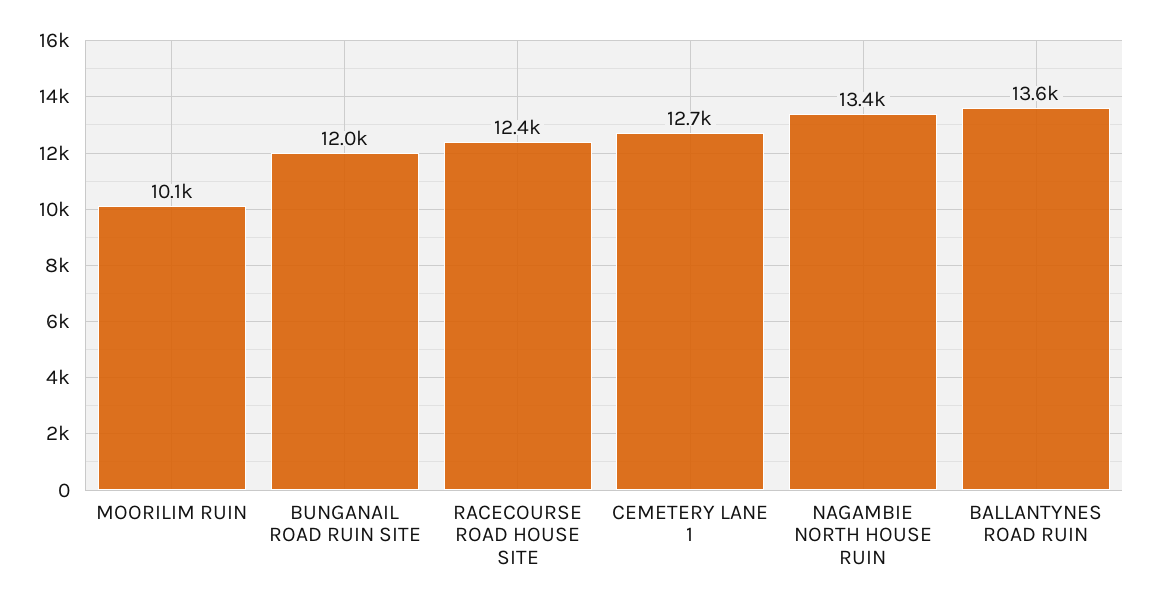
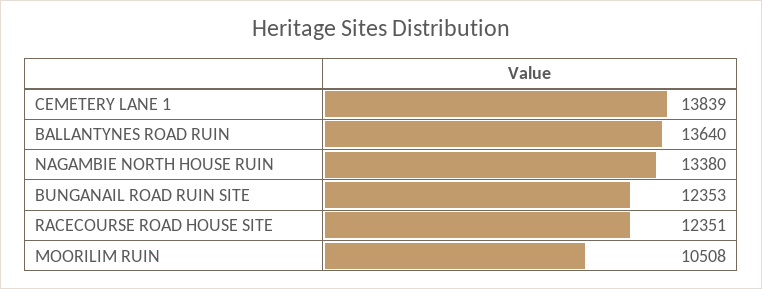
  {
-   "MOORILIM RUIN": 10100,
+   "MOORILIM RUIN": 10508,
-   "BUNGANAIL ROAD RUIN SITE": 12000,
+   "BUNGANAIL ROAD RUIN SITE": 12353,
    "RACECOURSE ROAD HOUSE SITE": 12351,
-   "CEMETERY LANE 1": 12700,
+   "CEMETERY LANE 1": 13839,
    "NAGAMBIE NORTH HOUSE RUIN": 13380,
    "BALLANTYNES ROAD RUIN": 13640
  }

